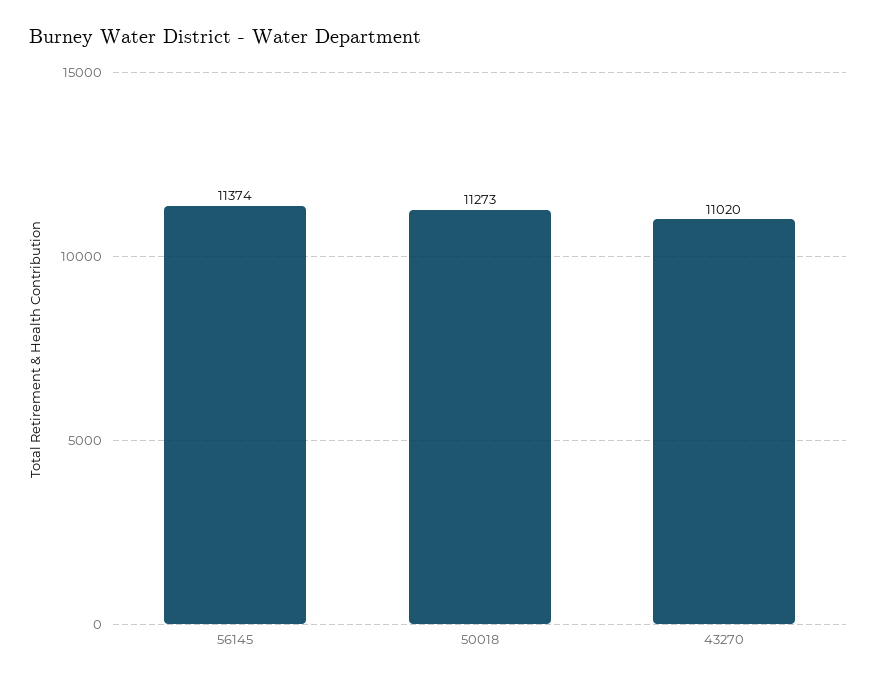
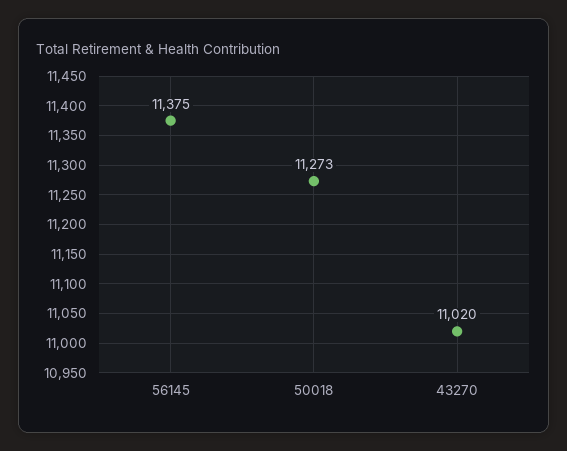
  {
-   "56145": 11374,
+   "56145": 11375,
    "50018": 11273,
    "43270": 11020
  }

